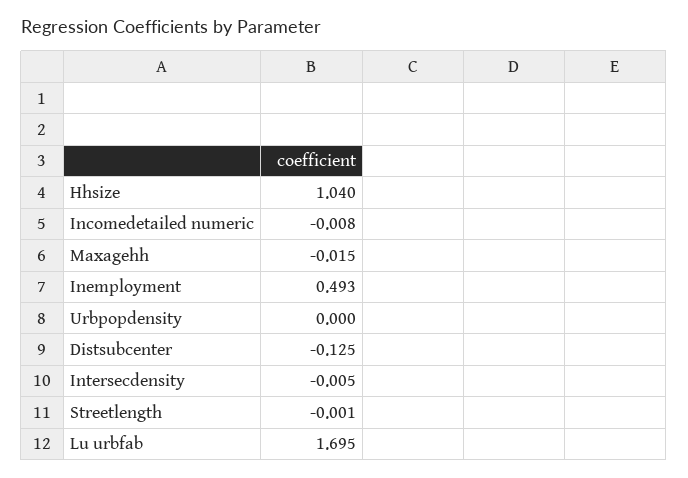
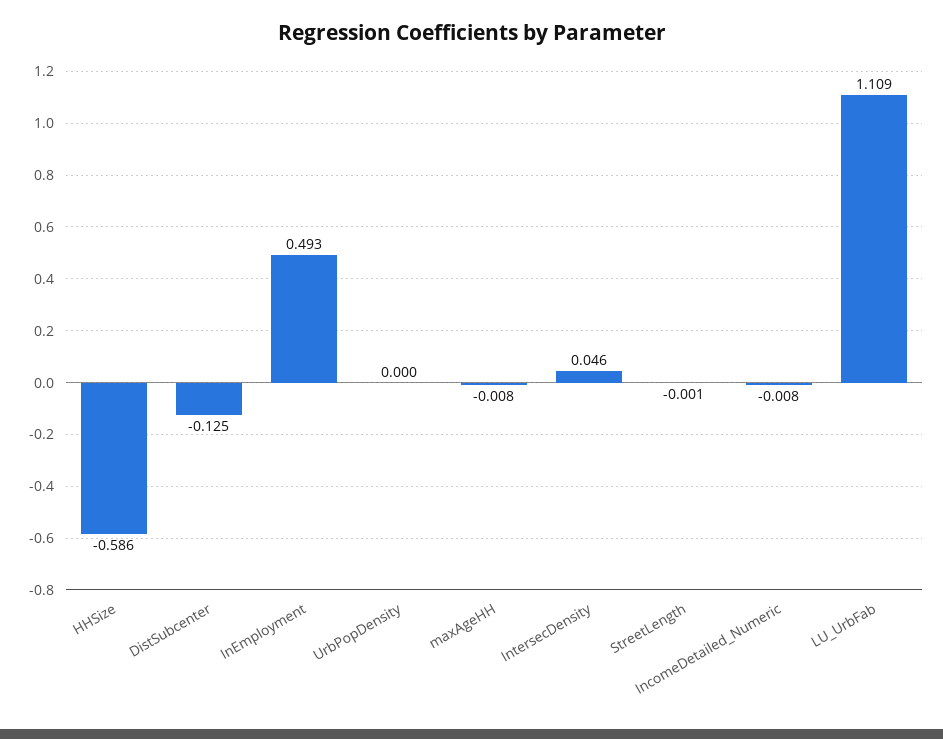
  {
-   "Hhsize": 1.04,
+   "Hhsize": -0.586,
    "Incomedetailed numeric": -0.008,
-   "Maxagehh": -0.015,
+   "Maxagehh": -0.008,
    "Inemployment": 0.493,
    "Urbpopdensity": 0,
    "Distsubcenter": -0.125,
-   "Intersecdensity": -0.005,
+   "Intersecdensity": 0.046,
    "Streetlength": -0.001,
-   "Lu urbfab": 1.695
+   "Lu urbfab": 1.109
  }

